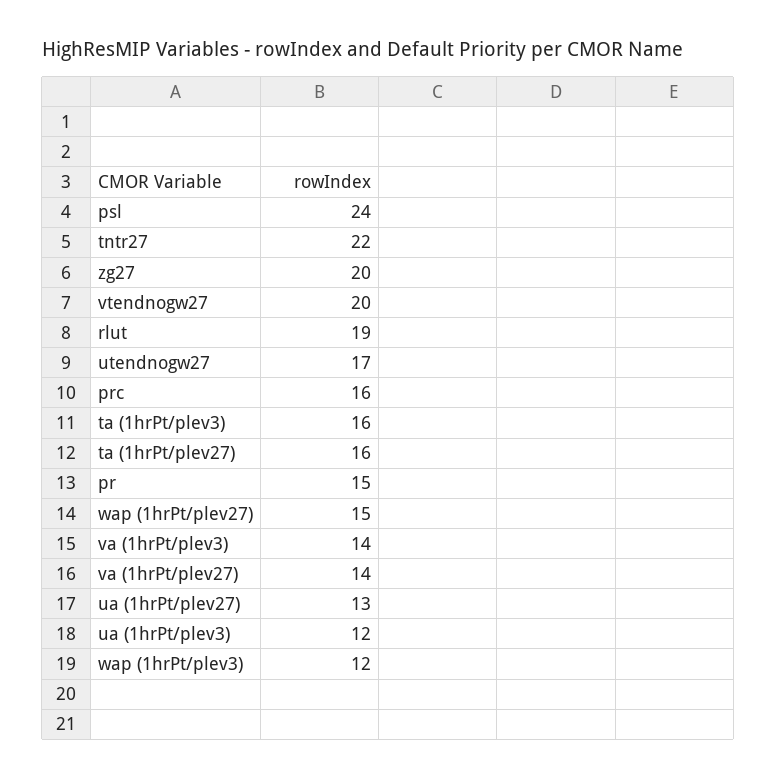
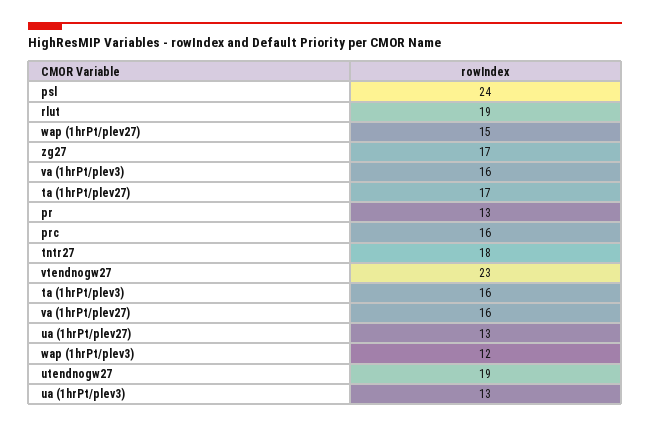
  {
    "psl": 24,
-   "tntr27": 22,
+   "tntr27": 18,
-   "zg27": 20,
+   "zg27": 17,
-   "vtendnogw27": 20,
+   "vtendnogw27": 23,
    "rlut": 19,
-   "utendnogw27": 17,
+   "utendnogw27": 19,
    "prc": 16,
    "ta (1hrPt/plev3)": 16,
-   "ta (1hrPt/plev27)": 16,
+   "ta (1hrPt/plev27)": 17,
-   "pr": 15,
+   "pr": 13,
    "wap (1hrPt/plev27)": 15,
-   "va (1hrPt/plev3)": 14,
+   "va (1hrPt/plev3)": 16,
-   "va (1hrPt/plev27)": 14,
+   "va (1hrPt/plev27)": 16,
    "ua (1hrPt/plev27)": 13,
-   "ua (1hrPt/plev3)": 12,
+   "ua (1hrPt/plev3)": 13,
    "wap (1hrPt/plev3)": 12
  }

